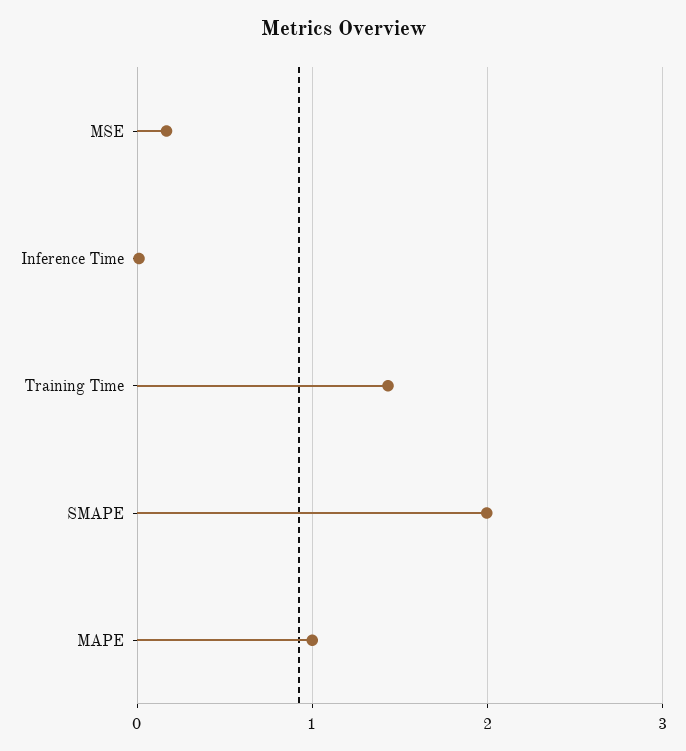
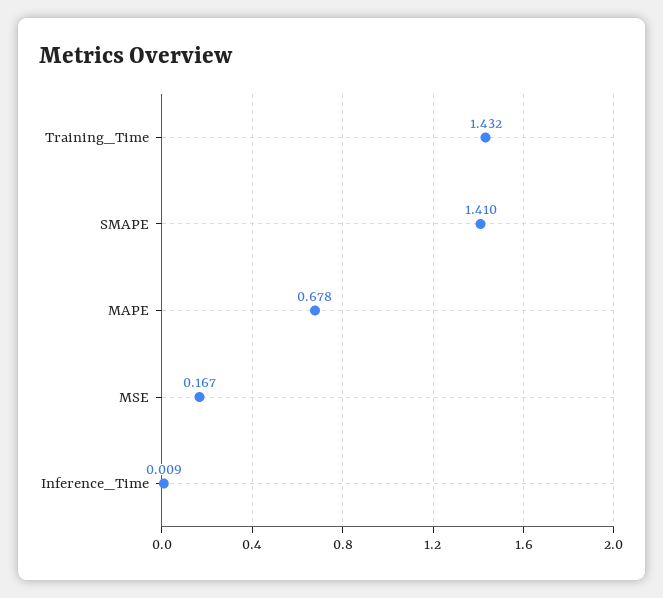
  {
    "MSE": 0.167,
    "Inference Time": 0.009,
    "Training Time": 1.432,
-   "SMAPE": 2,
+   "SMAPE": 1.41,
-   "MAPE": 1
+   "MAPE": 0.678
  }

